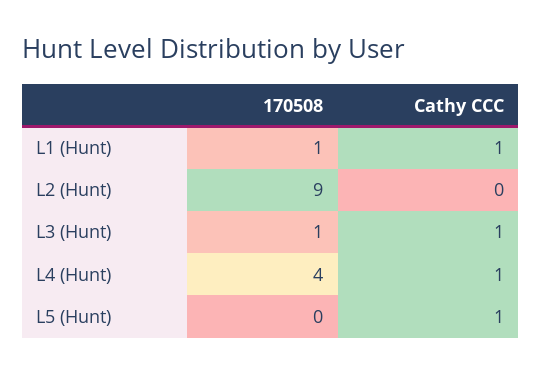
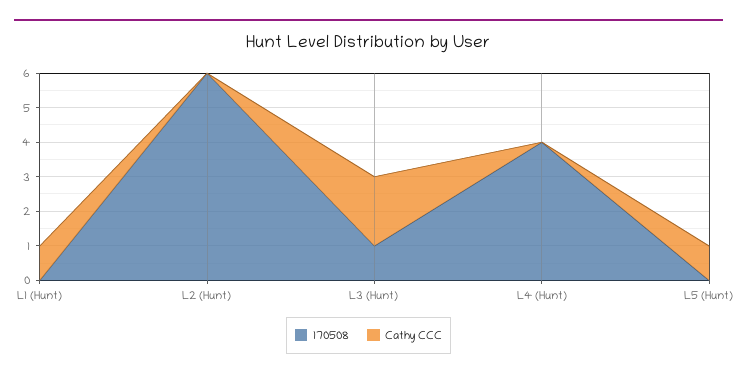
  {
    "170508": {
-     "L1 (Hunt)": 1,
+     "L1 (Hunt)": 0,
-     "L2 (Hunt)": 9,
+     "L2 (Hunt)": 6,
      "L3 (Hunt)": 1,
      "L4 (Hunt)": 4,
      "L5 (Hunt)": 0
    },
    "Cathy CCC": {
      "L1 (Hunt)": 1,
      "L2 (Hunt)": 0,
-     "L3 (Hunt)": 1,
+     "L3 (Hunt)": 2,
-     "L4 (Hunt)": 1,
+     "L4 (Hunt)": 0,
      "L5 (Hunt)": 1
    }
  }

